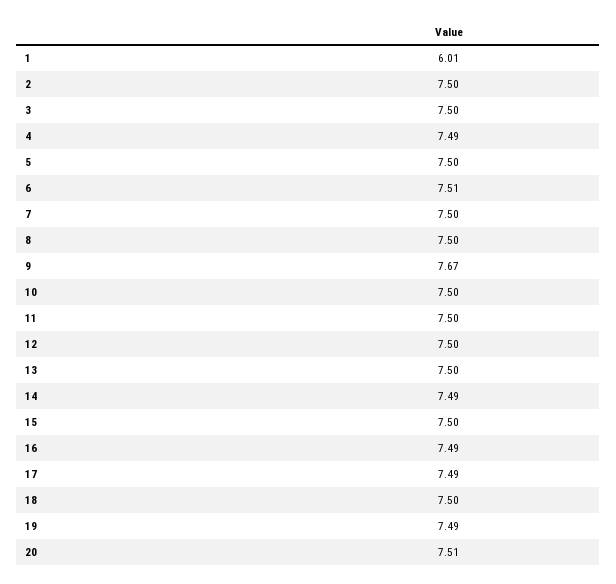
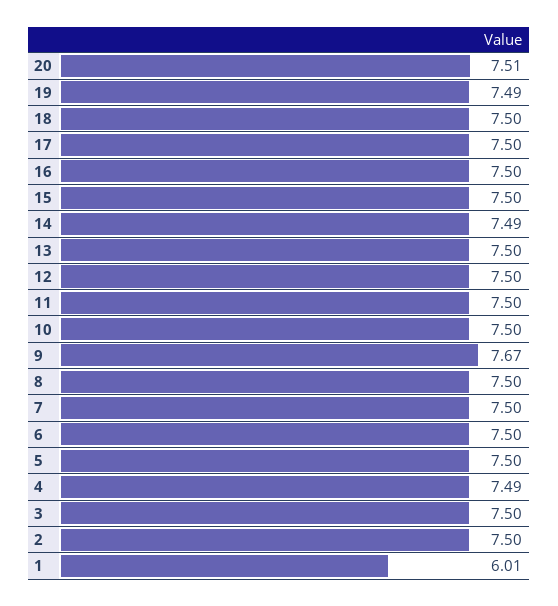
  {
    "1": 6.01,
    "2": 7.5,
    "3": 7.5,
    "4": 7.49,
    "5": 7.5,
-   "6": 7.51,
+   "6": 7.5,
    "7": 7.5,
    "8": 7.5,
    "9": 7.67,
    "10": 7.5,
    "11": 7.5,
    "12": 7.5,
    "13": 7.5,
    "14": 7.49,
    "15": 7.5,
-   "16": 7.49,
+   "16": 7.5,
-   "17": 7.49,
+   "17": 7.5,
    "18": 7.5,
    "19": 7.49,
    "20": 7.51
  }

